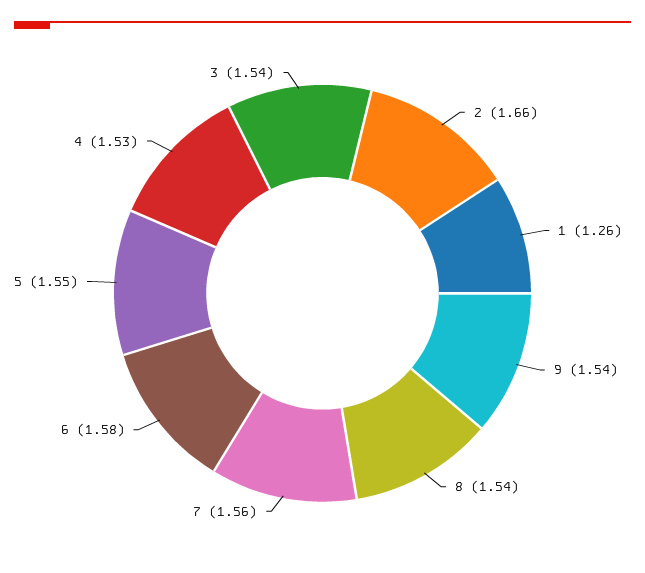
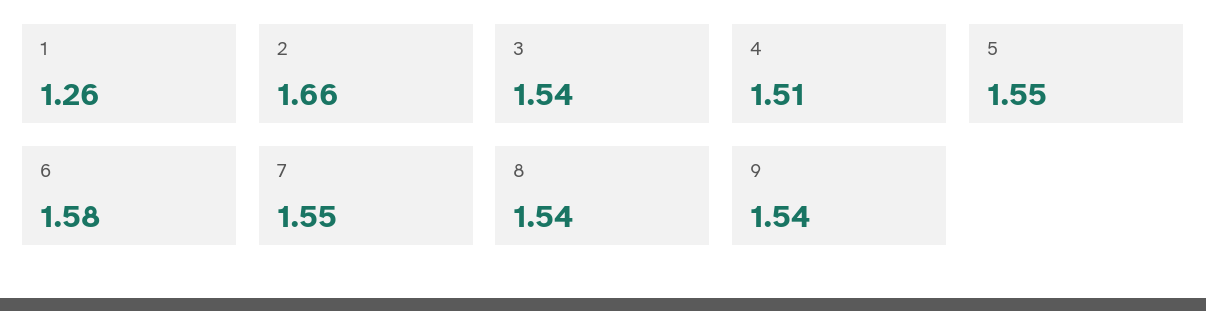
  {
    "2": 1.66,
    "1": 1.26,
    "9": 1.54,
    "8": 1.54,
-   "7": 1.56,
+   "7": 1.55,
    "6": 1.58,
    "5": 1.55,
-   "4": 1.53,
+   "4": 1.51,
    "3": 1.54
  }

